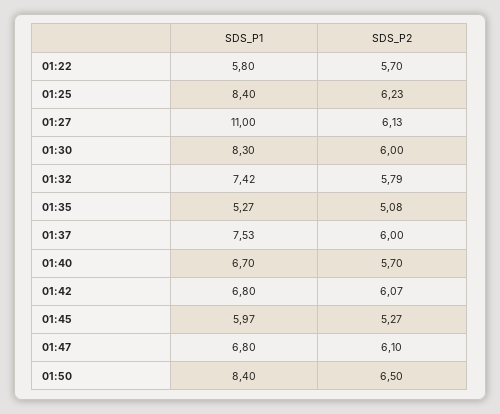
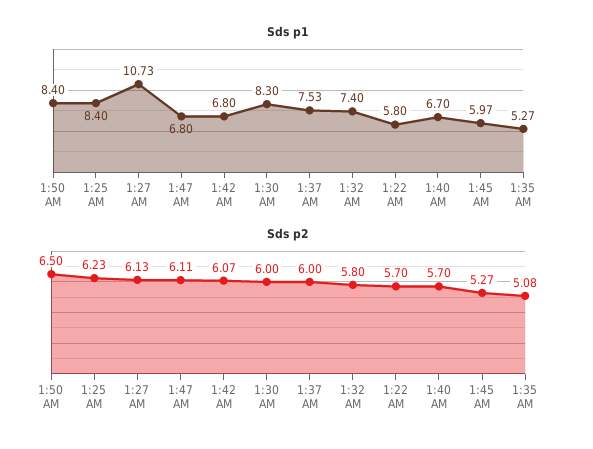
  {
    "SDS_P1": {
      "01:22": 5.8,
      "01:25": 8.4,
-     "01:27": 11,
+     "01:27": 10.73,
      "01:30": 8.3,
-     "01:32": 7.42,
+     "01:32": 7.4,
      "01:35": 5.27,
      "01:37": 7.53,
      "01:40": 6.7,
      "01:42": 6.8,
      "01:45": 5.97,
      "01:47": 6.8,
      "01:50": 8.4
    },
    "SDS_P2": {
      "01:22": 5.7,
      "01:25": 6.23,
      "01:27": 6.13,
      "01:30": 6,
-     "01:32": 5.79,
+     "01:32": 5.8,
      "01:35": 5.08,
      "01:37": 6,
      "01:40": 5.7,
      "01:42": 6.07,
      "01:45": 5.27,
-     "01:47": 6.1,
+     "01:47": 6.11,
      "01:50": 6.5
    }
  }

